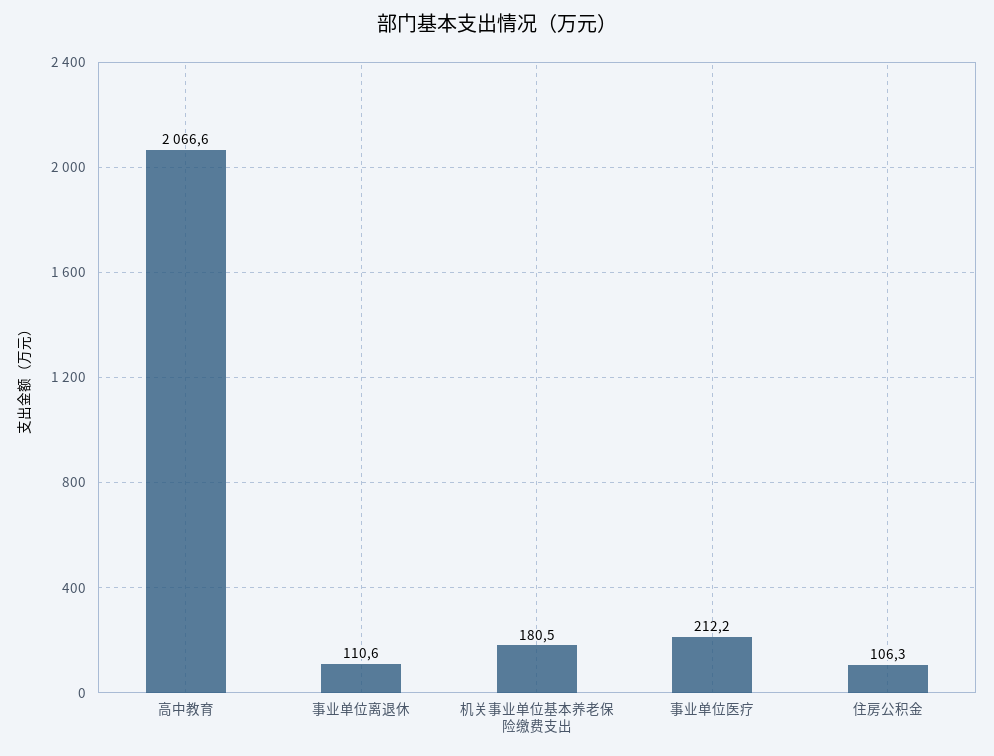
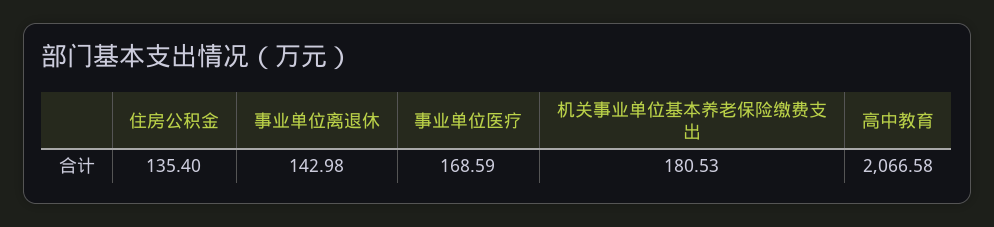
  {
    "高中教育": 2066.58,
-   "事业单位离退休": 110.6,
+   "事业单位离退休": 142.98,
    "机关事业单位基本养老保险缴费支出": 180.53,
-   "事业单位医疗": 212.2,
+   "事业单位医疗": 168.59,
-   "住房公积金": 106.3
+   "住房公积金": 135.4
  }

